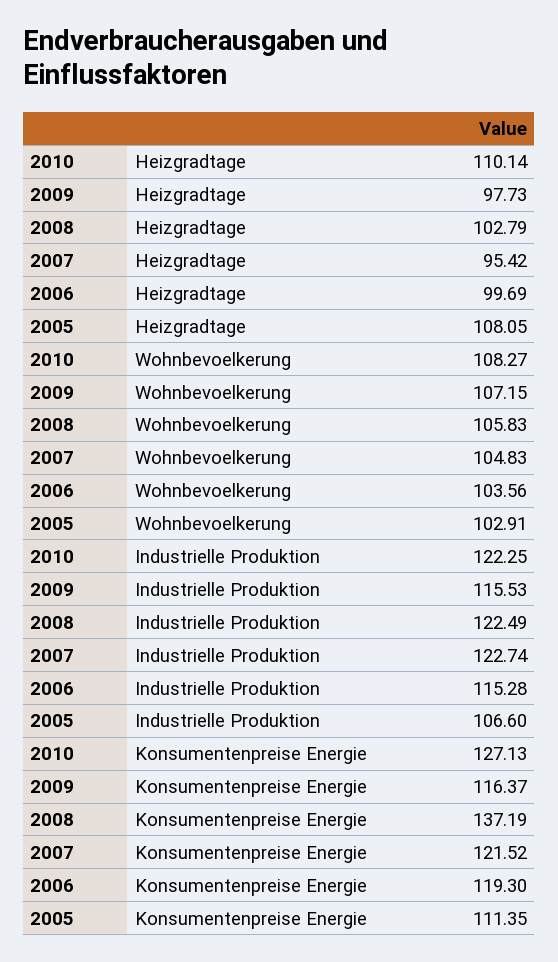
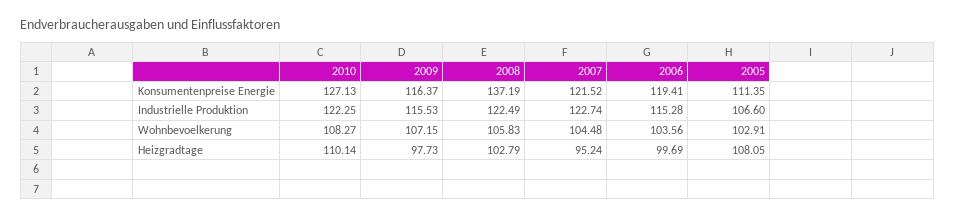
  {
    "2010": {
      "Heizgradtage": 110.14,
      "Wohnbevoelkerung": 108.27,
      "Industrielle Produktion": 122.25,
      "Konsumentenpreise Energie": 127.13
    },
    "2009": {
      "Heizgradtage": 97.73,
      "Wohnbevoelkerung": 107.15,
      "Industrielle Produktion": 115.53,
      "Konsumentenpreise Energie": 116.37
    },
    "2008": {
      "Heizgradtage": 102.79,
      "Wohnbevoelkerung": 105.83,
      "Industrielle Produktion": 122.49,
      "Konsumentenpreise Energie": 137.19
    },
    "2007": {
-     "Heizgradtage": 95.42,
+     "Heizgradtage": 95.24,
-     "Wohnbevoelkerung": 104.83,
+     "Wohnbevoelkerung": 104.48,
      "Industrielle Produktion": 122.74,
      "Konsumentenpreise Energie": 121.52
    },
    "2006": {
      "Heizgradtage": 99.69,
      "Wohnbevoelkerung": 103.56,
      "Industrielle Produktion": 115.28,
-     "Konsumentenpreise Energie": 119.3
+     "Konsumentenpreise Energie": 119.41
    },
    "2005": {
      "Heizgradtage": 108.05,
      "Wohnbevoelkerung": 102.91,
      "Industrielle Produktion": 106.6,
      "Konsumentenpreise Energie": 111.35
    }
  }

